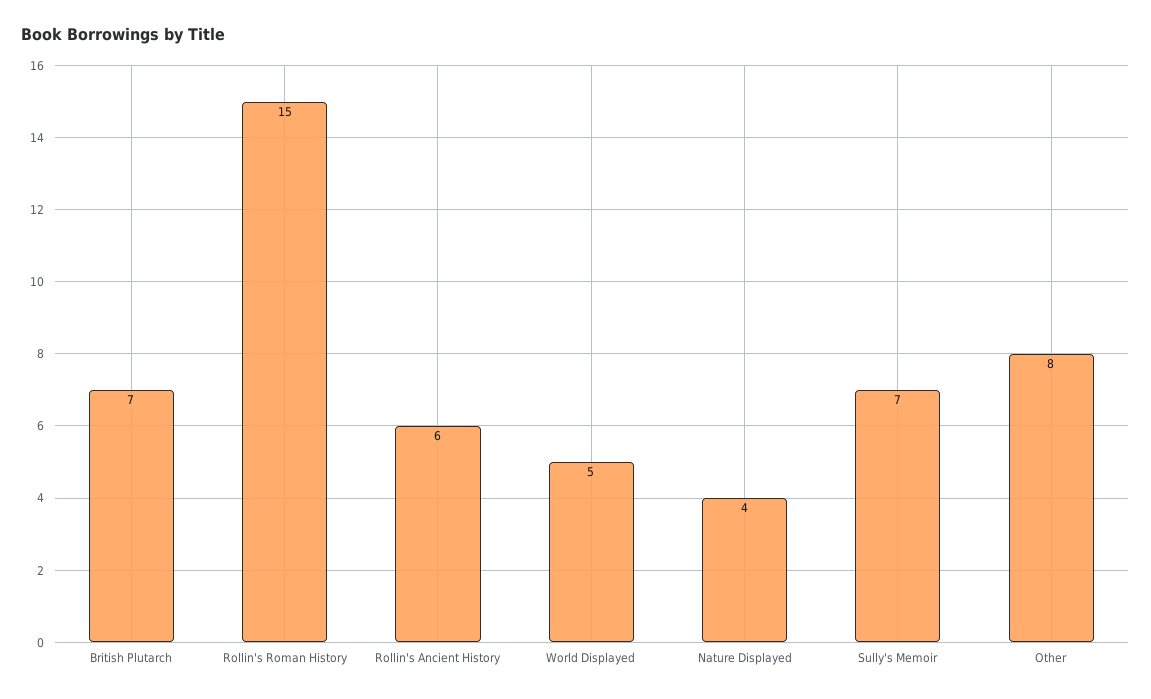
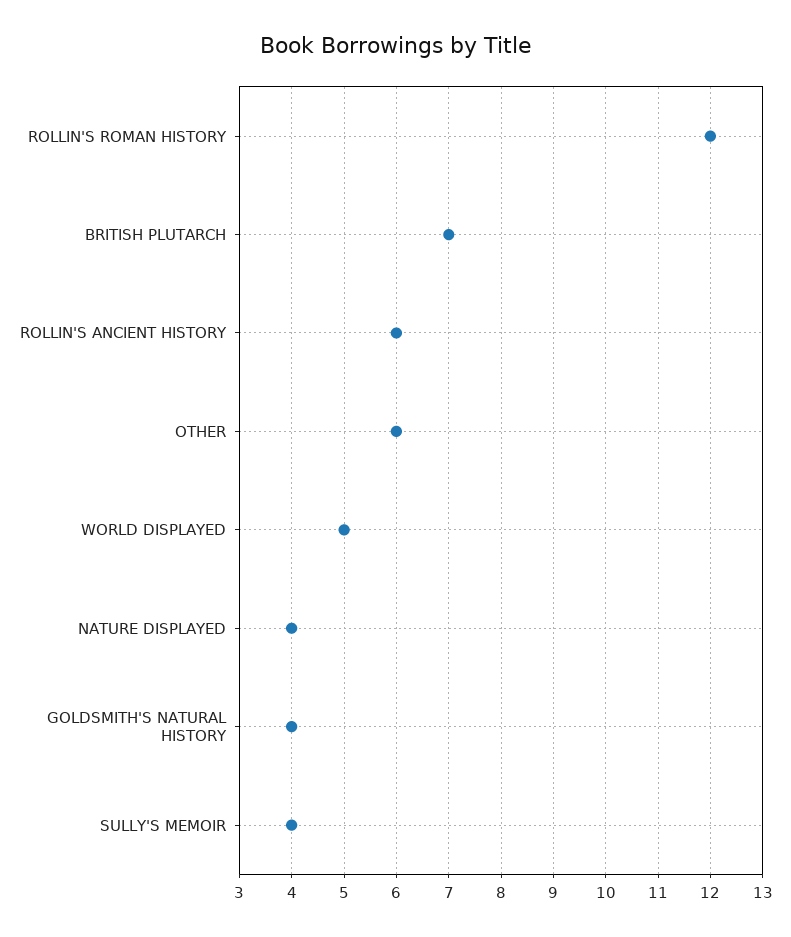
  {
    "British Plutarch": 7,
-   "Rollin's Roman History": 15,
+   "Rollin's Roman History": 12,
    "Rollin's Ancient History": 6,
    "World Displayed": 5,
    "Nature Displayed": 4,
-   "Sully's Memoir": 7,
+   "Sully's Memoir": 4,
-   "Other": 8
+   "Other": 6,
+   "GOLDSMITH'S NATURAL HISTORY": 4
  }

